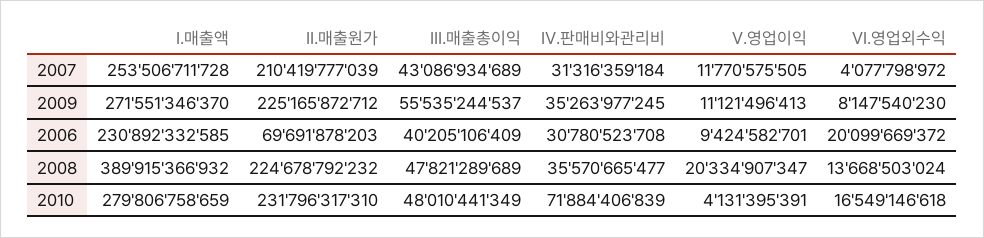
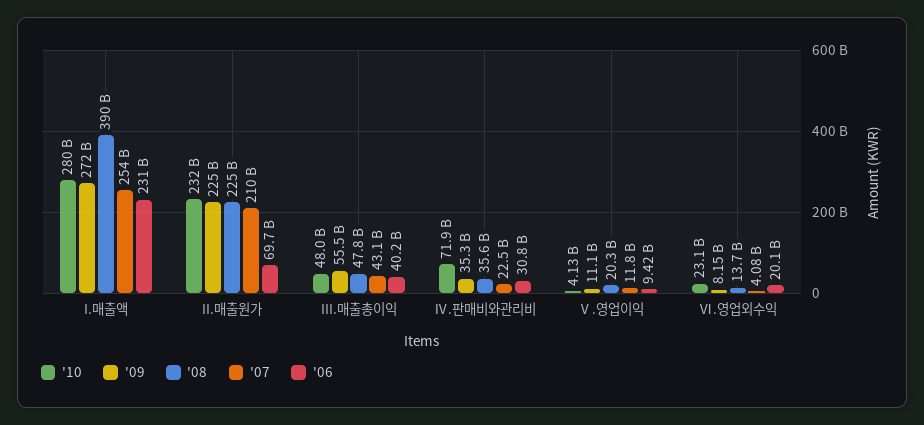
  {
    "2007": {
      "I.매출액": 253506711728,
      "II.매출원가": 210419777039,
      "III.매출총이익": 43086934689,
-     "Ⅳ.판매비와관리비": 31316359184,
+     "Ⅳ.판매비와관리비": 22500000000,
      "Ⅴ.영업이익": 11770575505,
      "Ⅵ.영업외수익": 4077798972
    },
    "2009": {
      "I.매출액": 271551346370,
      "II.매출원가": 225165872712,
      "III.매출총이익": 55535244537,
      "Ⅳ.판매비와관리비": 35263977245,
      "Ⅴ.영업이익": 11121496413,
      "Ⅵ.영업외수익": 8147540230
    },
    "2006": {
      "I.매출액": 230892332585,
      "II.매출원가": 69691878203,
      "III.매출총이익": 40205106409,
      "Ⅳ.판매비와관리비": 30780523708,
      "Ⅴ.영업이익": 9424582701,
      "Ⅵ.영업외수익": 20099669372
    },
    "2008": {
      "I.매출액": 389915366932,
      "II.매출원가": 224678792232,
      "III.매출총이익": 47821289689,
      "Ⅳ.판매비와관리비": 35570665477,
      "Ⅴ.영업이익": 20334907347,
      "Ⅵ.영업외수익": 13668503024
    },
    "2010": {
      "I.매출액": 279806758659,
      "II.매출원가": 231796317310,
      "III.매출총이익": 48010441349,
      "Ⅳ.판매비와관리비": 71884406839,
      "Ⅴ.영업이익": 4131395391,
-     "Ⅵ.영업외수익": 16549146618
+     "Ⅵ.영업외수익": 23100000000
    }
  }

